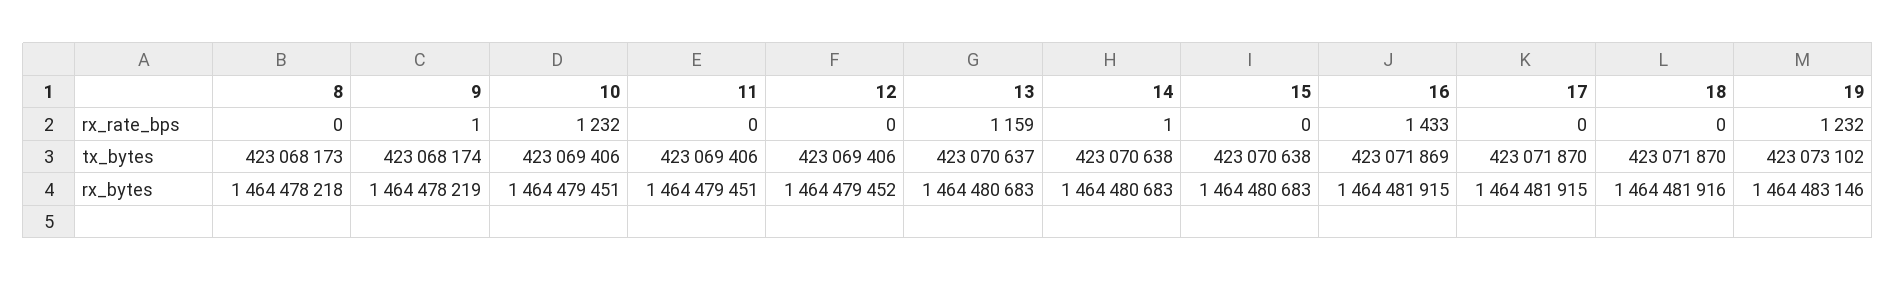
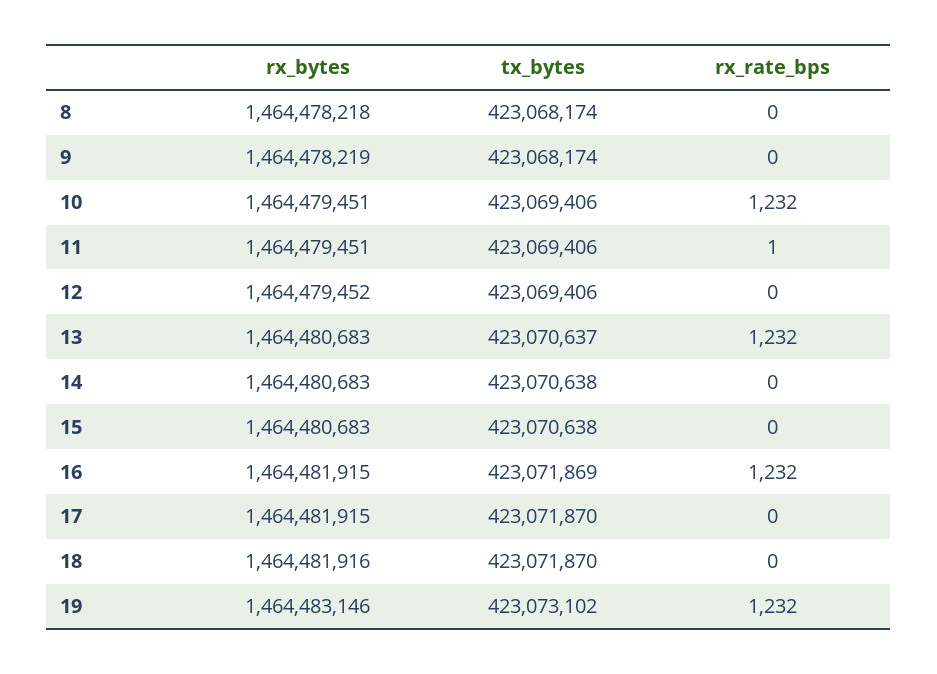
  {
    "8": {
      "rx_rate_bps": 0,
-     "tx_bytes": 423068173,
+     "tx_bytes": 423068174,
      "rx_bytes": 1464478218
    },
    "9": {
-     "rx_rate_bps": 1,
+     "rx_rate_bps": 0,
      "tx_bytes": 423068174,
      "rx_bytes": 1464478219
    },
    "10": {
      "rx_rate_bps": 1232,
      "tx_bytes": 423069406,
      "rx_bytes": 1464479451
    },
    "11": {
-     "rx_rate_bps": 0,
+     "rx_rate_bps": 1,
      "tx_bytes": 423069406,
      "rx_bytes": 1464479451
    },
    "12": {
      "rx_rate_bps": 0,
      "tx_bytes": 423069406,
      "rx_bytes": 1464479452
    },
    "13": {
-     "rx_rate_bps": 1159,
+     "rx_rate_bps": 1232,
      "tx_bytes": 423070637,
      "rx_bytes": 1464480683
    },
    "14": {
-     "rx_rate_bps": 1,
+     "rx_rate_bps": 0,
      "tx_bytes": 423070638,
      "rx_bytes": 1464480683
    },
    "15": {
      "rx_rate_bps": 0,
      "tx_bytes": 423070638,
      "rx_bytes": 1464480683
    },
    "16": {
-     "rx_rate_bps": 1433,
+     "rx_rate_bps": 1232,
      "tx_bytes": 423071869,
      "rx_bytes": 1464481915
    },
    "17": {
      "rx_rate_bps": 0,
      "tx_bytes": 423071870,
      "rx_bytes": 1464481915
    },
    "18": {
      "rx_rate_bps": 0,
      "tx_bytes": 423071870,
      "rx_bytes": 1464481916
    },
    "19": {
      "rx_rate_bps": 1232,
      "tx_bytes": 423073102,
      "rx_bytes": 1464483146
    }
  }

